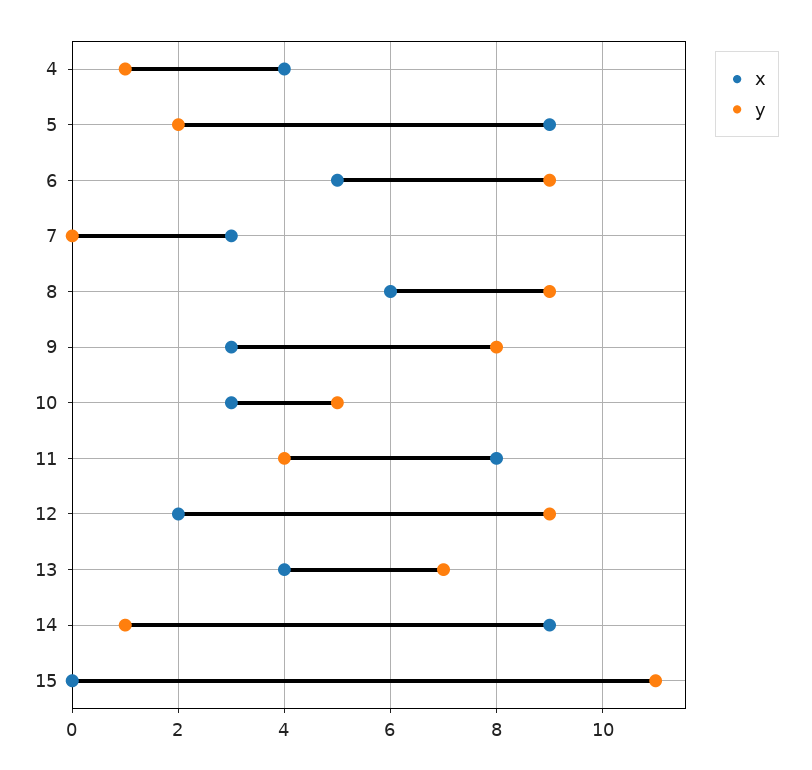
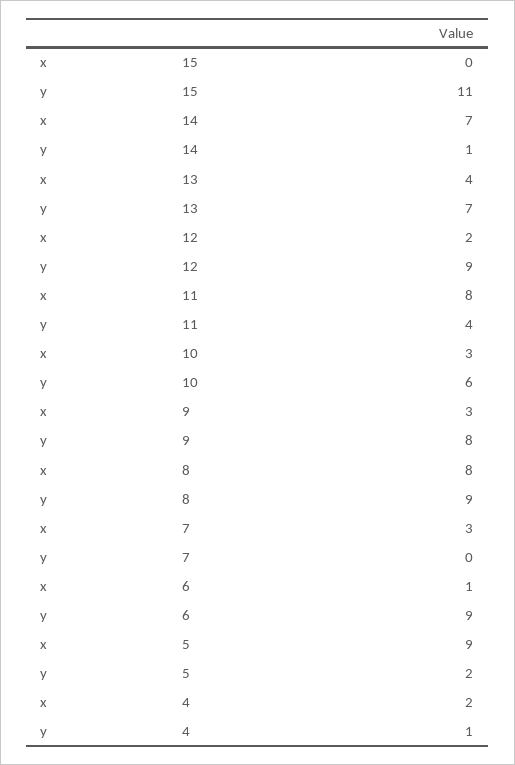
  {
    "x": {
-     "4": 4,
+     "4": 2,
      "5": 9,
-     "6": 5,
+     "6": 1,
      "7": 3,
-     "8": 6,
+     "8": 8,
      "9": 3,
      "10": 3,
      "11": 8,
      "12": 2,
      "13": 4,
-     "14": 9,
+     "14": 7,
      "15": 0
    },
    "y": {
      "4": 1,
      "5": 2,
      "6": 9,
      "7": 0,
      "8": 9,
      "9": 8,
-     "10": 5,
+     "10": 6,
      "11": 4,
      "12": 9,
      "13": 7,
      "14": 1,
      "15": 11
    }
  }

